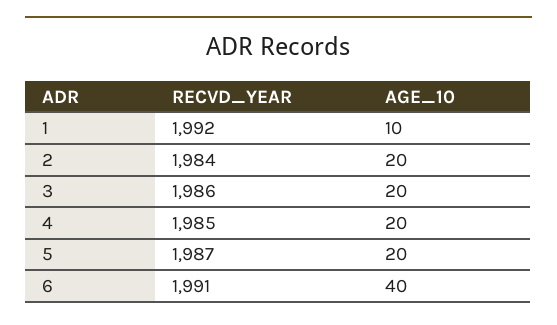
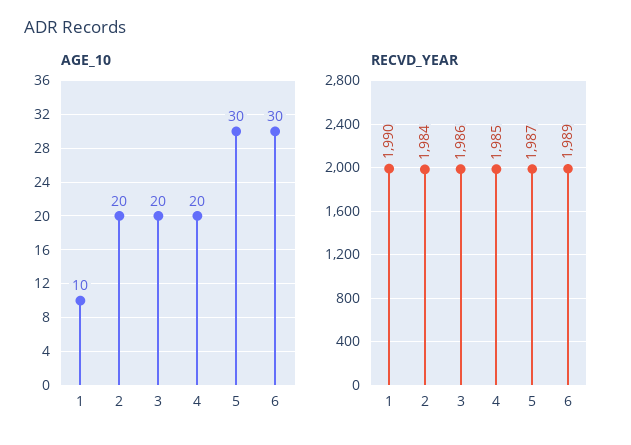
  {
    "RECVD_YEAR": {
-     "1": 1992,
+     "1": 1990,
      "2": 1984,
      "3": 1986,
      "4": 1985,
      "5": 1987,
-     "6": 1991
+     "6": 1989
    },
    "AGE_10": {
      "1": 10,
      "2": 20,
      "3": 20,
      "4": 20,
-     "5": 20,
+     "5": 30,
-     "6": 40
+     "6": 30
    }
  }

